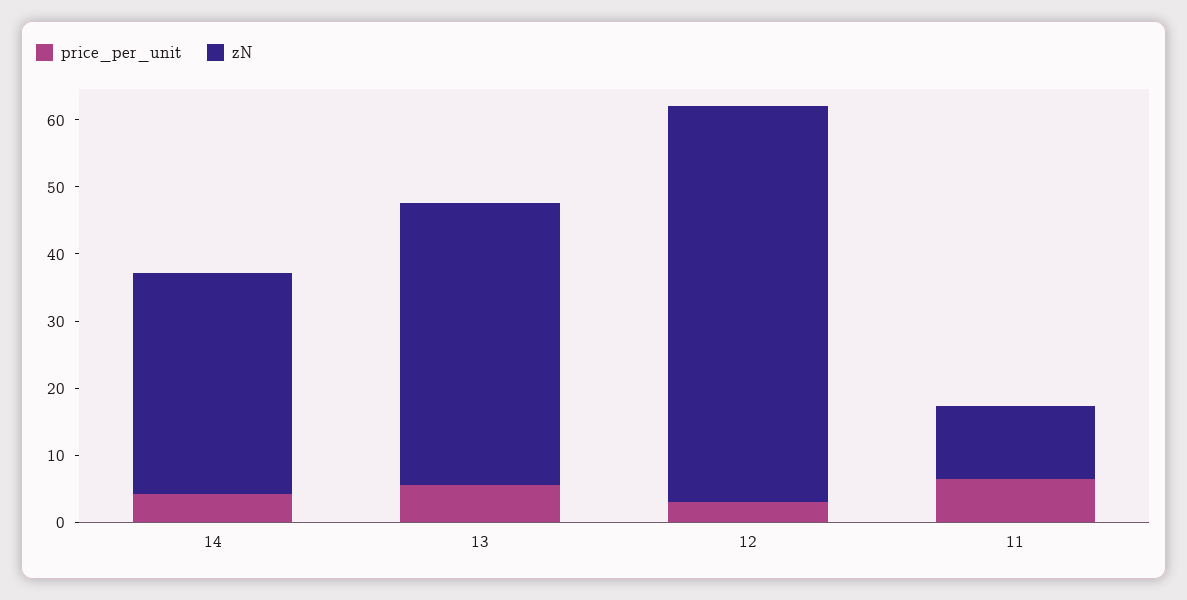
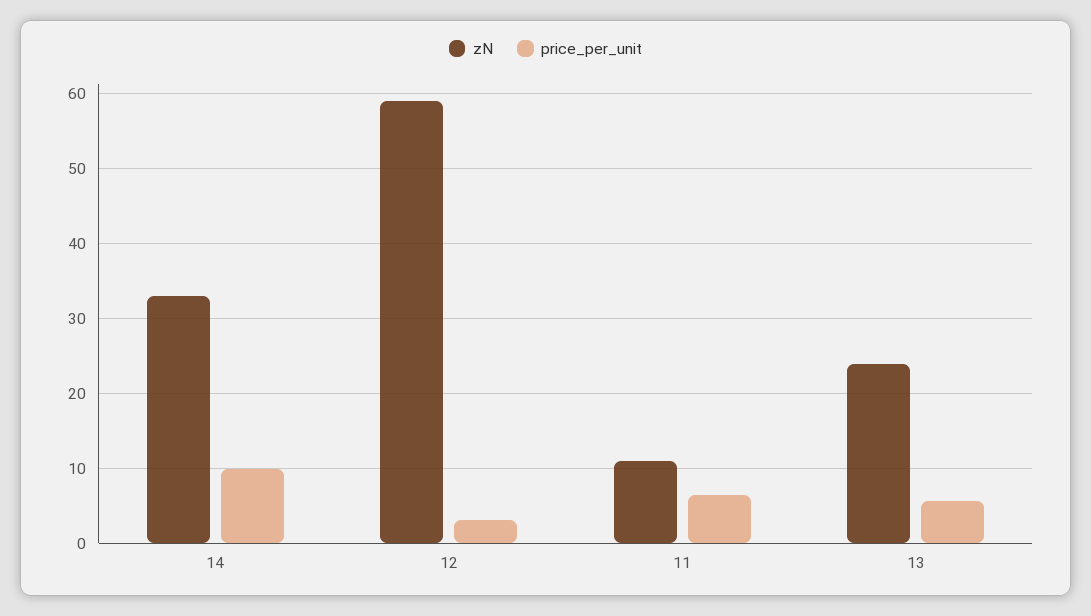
  {
    "price_per_unit": {
-     "14": 4,
+     "14": 10,
      "13": 6,
      "12": 3,
      "11": 6
    },
    "zN": {
      "14": 33,
-     "13": 42,
+     "13": 24,
      "12": 59,
      "11": 11
    }
  }

